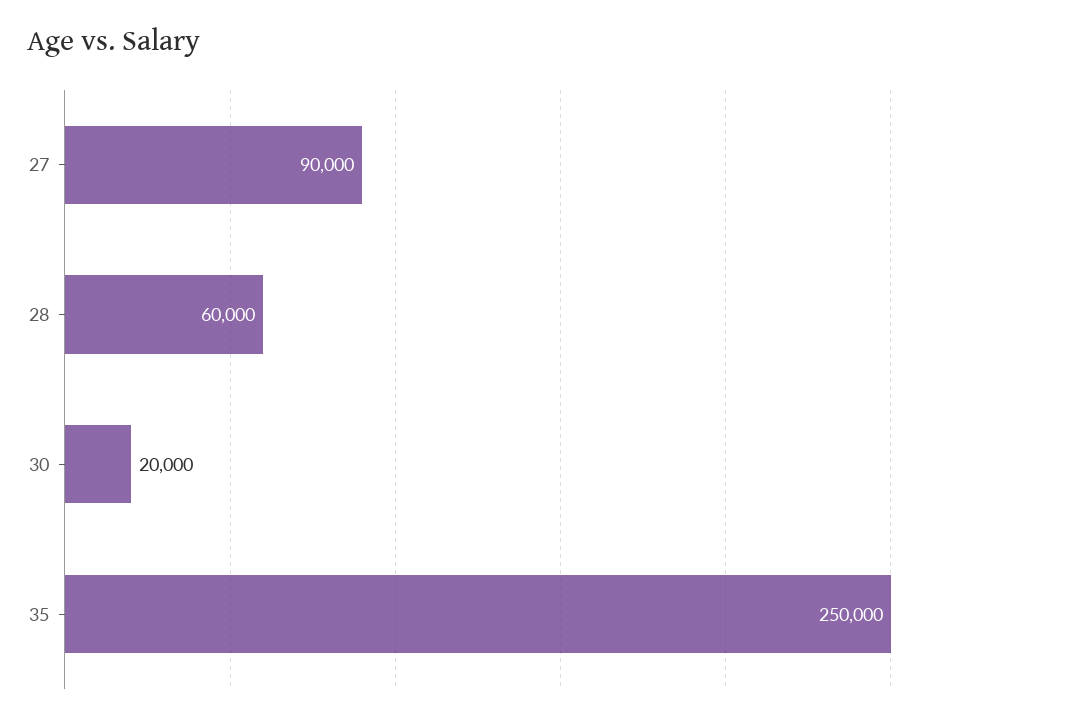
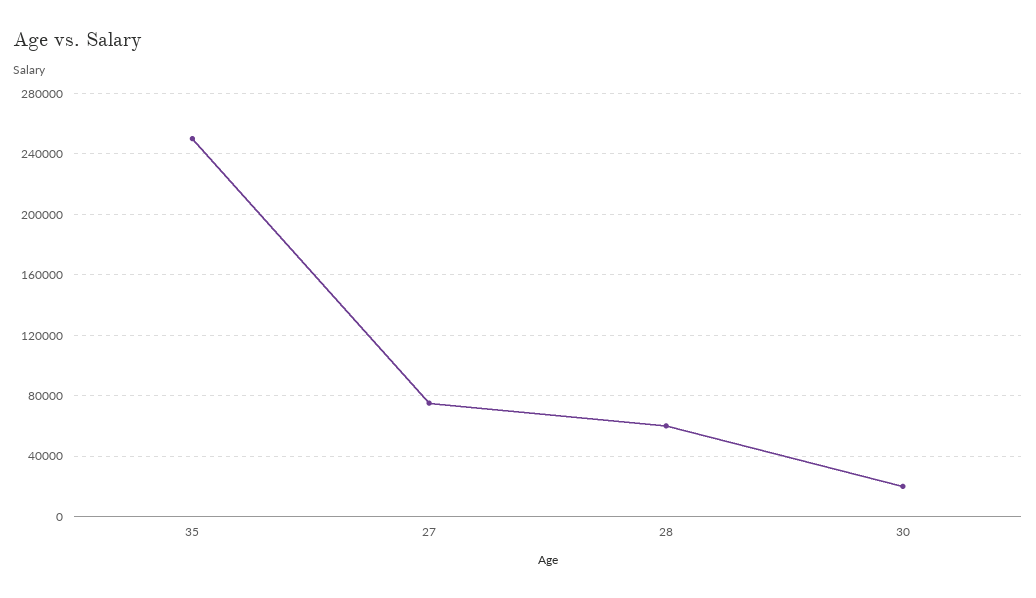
  {
-   "27": 90000,
+   "27": 75000,
    "28": 60000,
    "30": 20000,
    "35": 250000
  }

